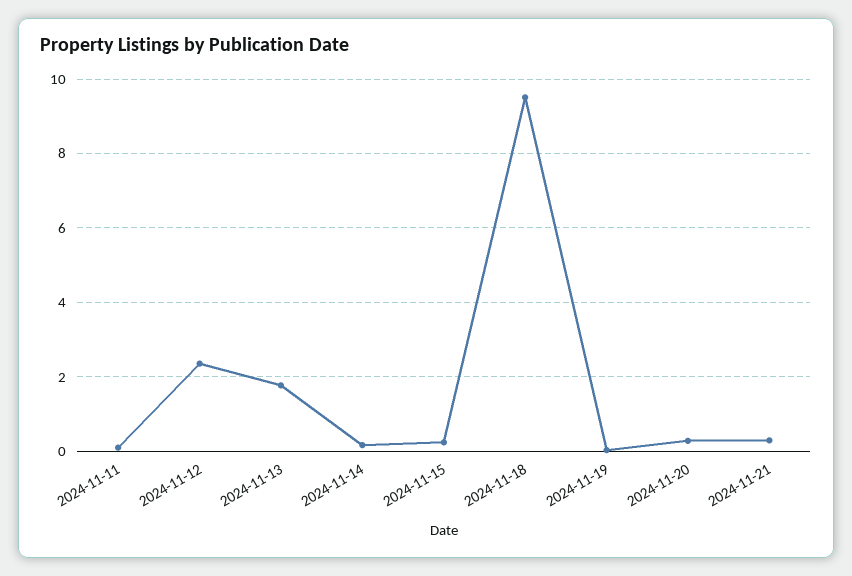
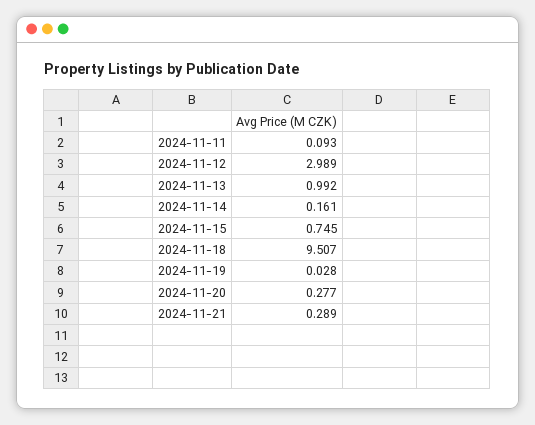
  {
    "2024-11-11": 0.093,
-   "2024-11-12": 2.4,
+   "2024-11-12": 2.989,
-   "2024-11-13": 1.8,
+   "2024-11-13": 0.992,
    "2024-11-14": 0.161,
-   "2024-11-15": 0.2,
+   "2024-11-15": 0.745,
    "2024-11-18": 9.507,
    "2024-11-19": 0.028,
    "2024-11-20": 0.277,
    "2024-11-21": 0.289
  }

